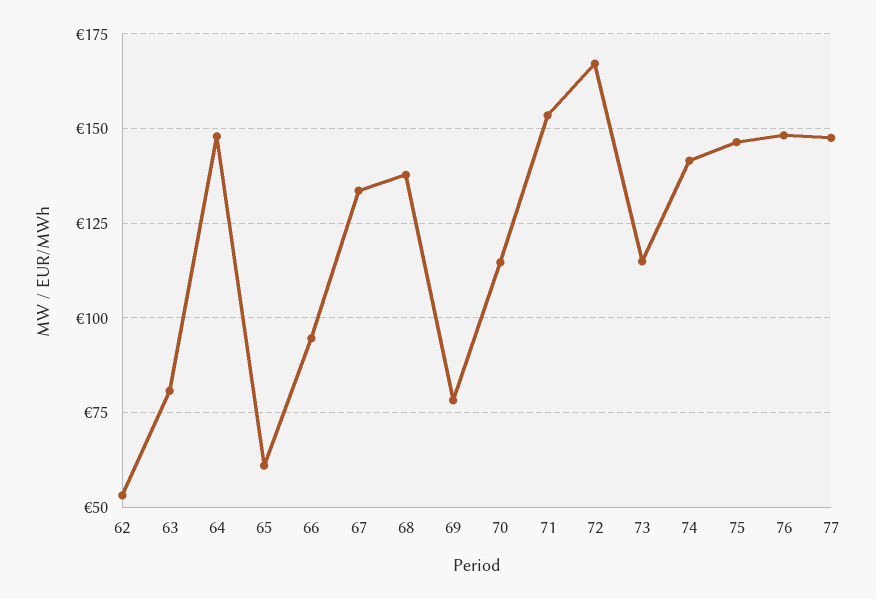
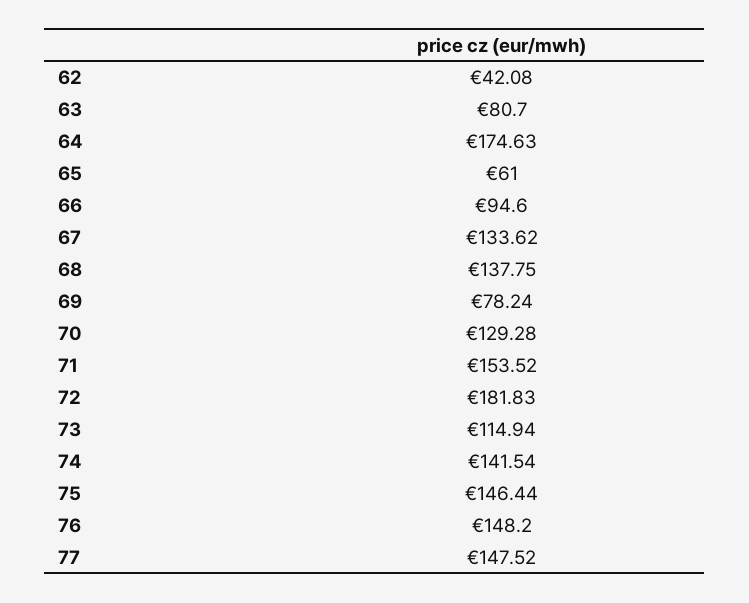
  {
-   "62": 52.5,
+   "62": 42.08,
    "63": 80.7,
-   "64": 147.5,
+   "64": 174.63,
    "65": 61,
    "66": 94.6,
    "67": 133.62,
    "68": 137.75,
    "69": 78.24,
-   "70": 115,
+   "70": 129.28,
    "71": 153.52,
-   "72": 167.5,
+   "72": 181.83,
    "73": 114.94,
    "74": 141.54,
    "75": 146.44,
    "76": 148.2,
    "77": 147.52
  }

